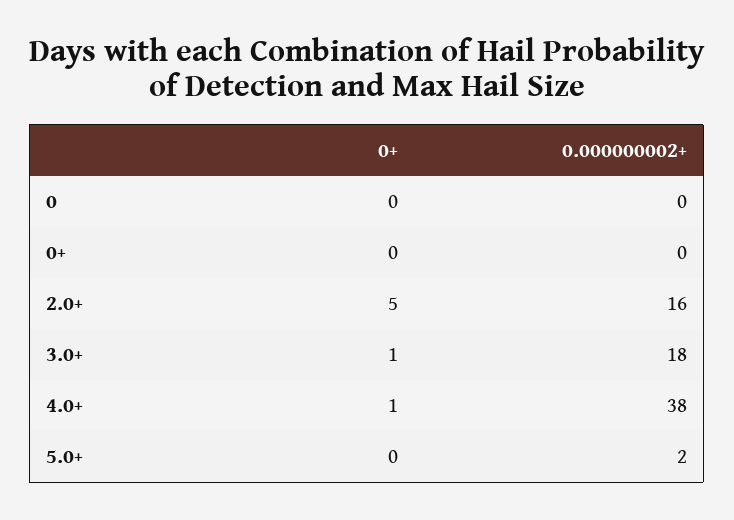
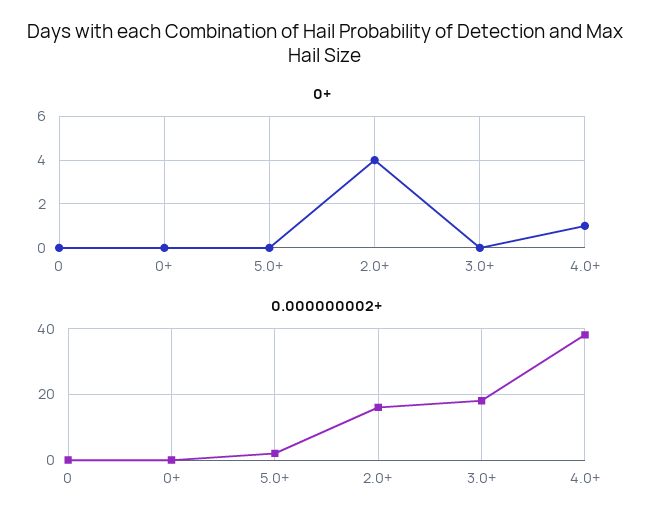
  {
    "0+": {
      "0": 0,
      "0+": 0,
-     "2.0+": 5,
+     "2.0+": 4,
-     "3.0+": 1,
+     "3.0+": 0,
      "4.0+": 1,
      "5.0+": 0
    },
    "0.000000002+": {
      "0": 0,
      "0+": 0,
      "2.0+": 16,
      "3.0+": 18,
      "4.0+": 38,
      "5.0+": 2
    }
  }

